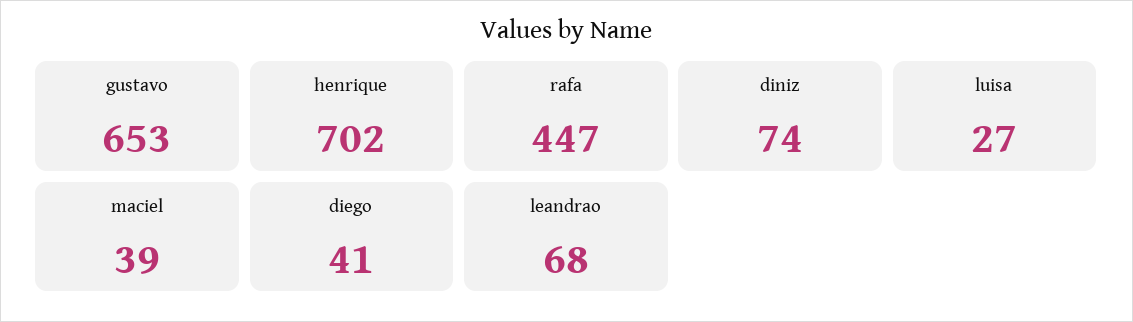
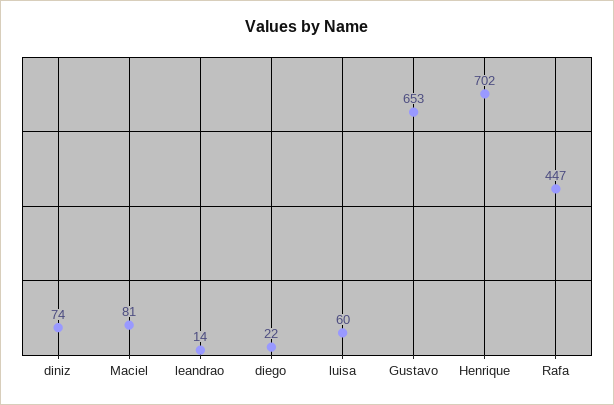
  {
    "gustavo": 653,
    "henrique": 702,
    "rafa": 447,
    "diniz": 74,
-   "luisa": 27,
+   "luisa": 60,
-   "maciel": 39,
+   "maciel": 81,
-   "diego": 41,
+   "diego": 22,
-   "leandrao": 68
+   "leandrao": 14
  }

